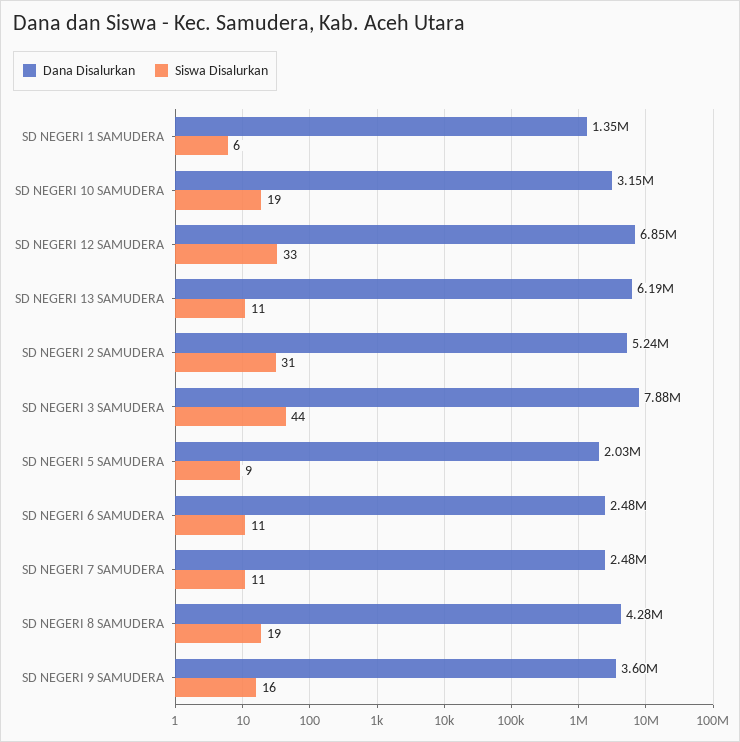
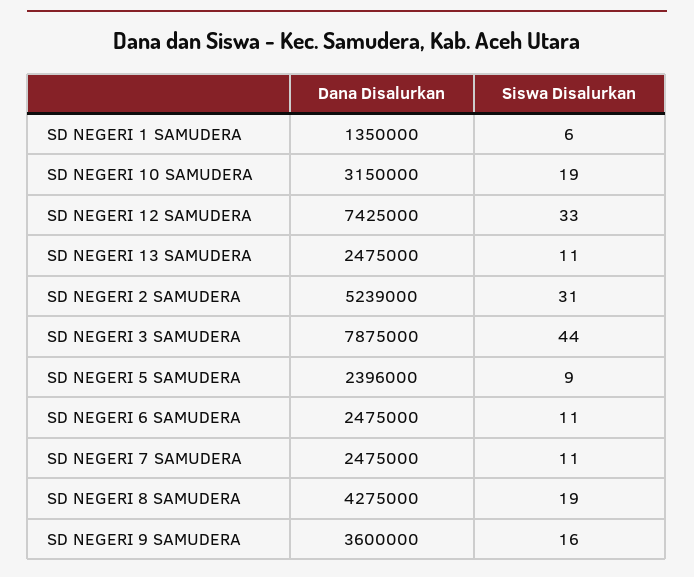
  {
    "Dana Disalurkan": {
      "SD NEGERI 1 SAMUDERA": 1350000,
      "SD NEGERI 10 SAMUDERA": 3150000,
-     "SD NEGERI 12 SAMUDERA": 6850000,
+     "SD NEGERI 12 SAMUDERA": 7425000,
-     "SD NEGERI 13 SAMUDERA": 6190000,
+     "SD NEGERI 13 SAMUDERA": 2475000,
      "SD NEGERI 2 SAMUDERA": 5239000,
      "SD NEGERI 3 SAMUDERA": 7875000,
-     "SD NEGERI 5 SAMUDERA": 2030000,
+     "SD NEGERI 5 SAMUDERA": 2396000,
      "SD NEGERI 6 SAMUDERA": 2475000,
      "SD NEGERI 7 SAMUDERA": 2475000,
      "SD NEGERI 8 SAMUDERA": 4275000,
      "SD NEGERI 9 SAMUDERA": 3600000
    },
    "Siswa Disalurkan": {
      "SD NEGERI 1 SAMUDERA": 6,
      "SD NEGERI 10 SAMUDERA": 19,
      "SD NEGERI 12 SAMUDERA": 33,
      "SD NEGERI 13 SAMUDERA": 11,
      "SD NEGERI 2 SAMUDERA": 31,
      "SD NEGERI 3 SAMUDERA": 44,
      "SD NEGERI 5 SAMUDERA": 9,
      "SD NEGERI 6 SAMUDERA": 11,
      "SD NEGERI 7 SAMUDERA": 11,
      "SD NEGERI 8 SAMUDERA": 19,
      "SD NEGERI 9 SAMUDERA": 16
    }
  }

